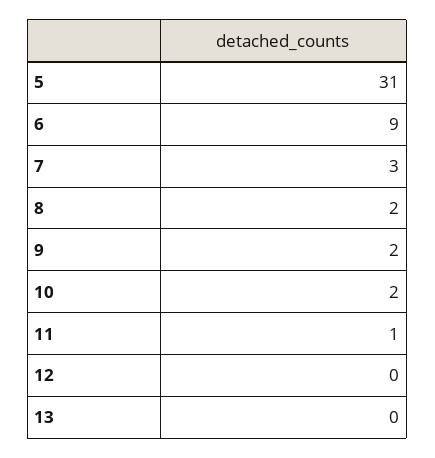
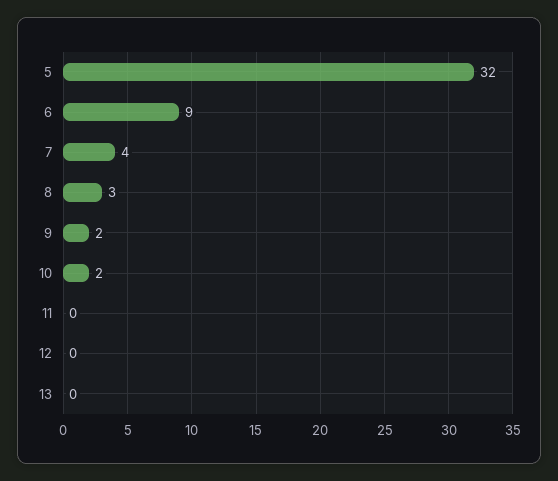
  {
-   "5": 31,
+   "5": 32,
    "6": 9,
-   "7": 3,
+   "7": 4,
-   "8": 2,
+   "8": 3,
    "9": 2,
    "10": 2,
-   "11": 1,
+   "11": 0,
    "12": 0,
    "13": 0
  }

